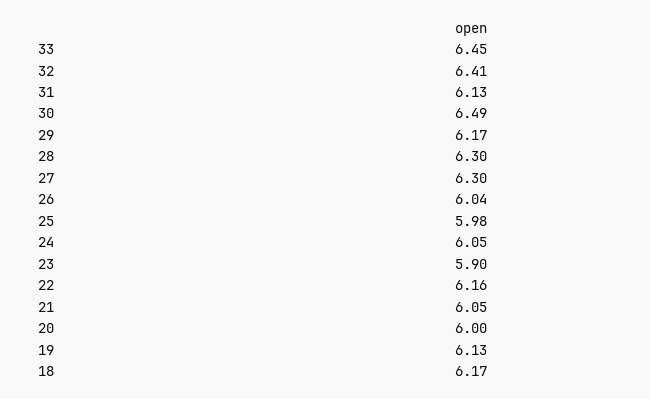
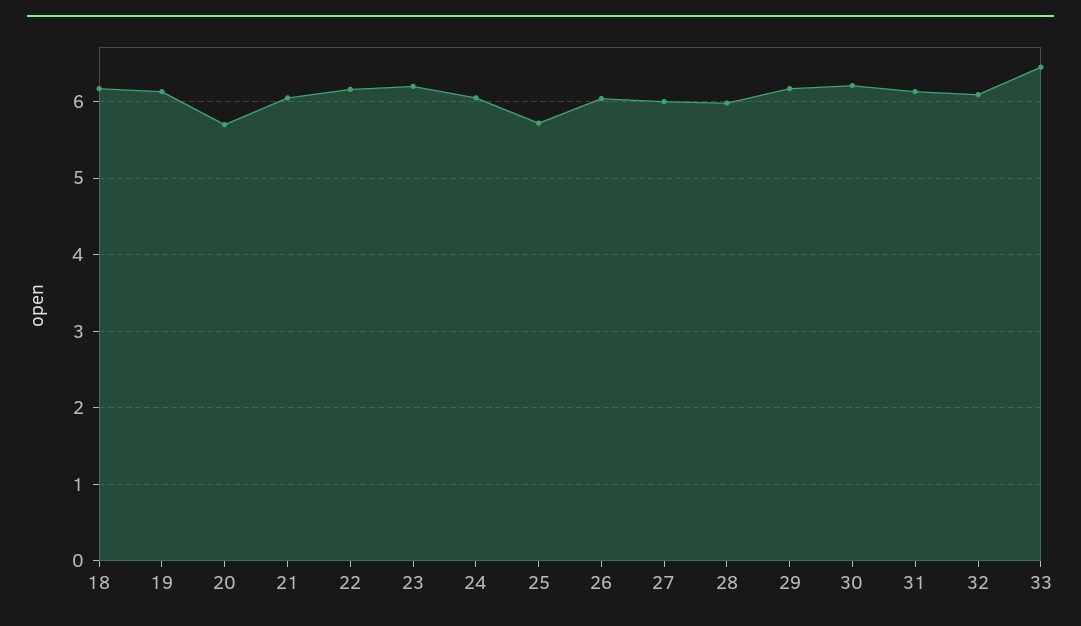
  {
    "33": 6.45,
-   "32": 6.41,
+   "32": 6.1,
    "31": 6.13,
-   "30": 6.49,
+   "30": 6.2,
    "29": 6.17,
-   "28": 6.3,
+   "28": 6,
-   "27": 6.3,
+   "27": 6,
    "26": 6.04,
-   "25": 5.98,
+   "25": 5.7,
    "24": 6.05,
-   "23": 5.9,
+   "23": 6.2,
    "22": 6.16,
    "21": 6.05,
-   "20": 6,
+   "20": 5.7,
    "19": 6.13,
    "18": 6.17
  }

